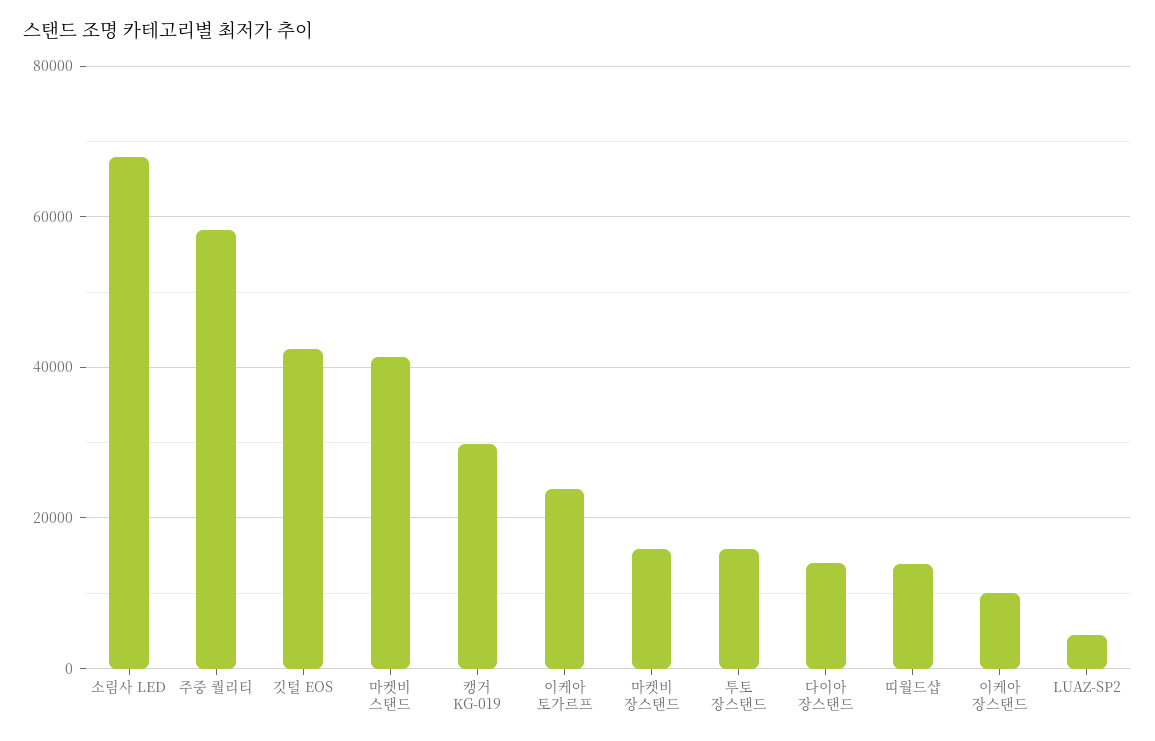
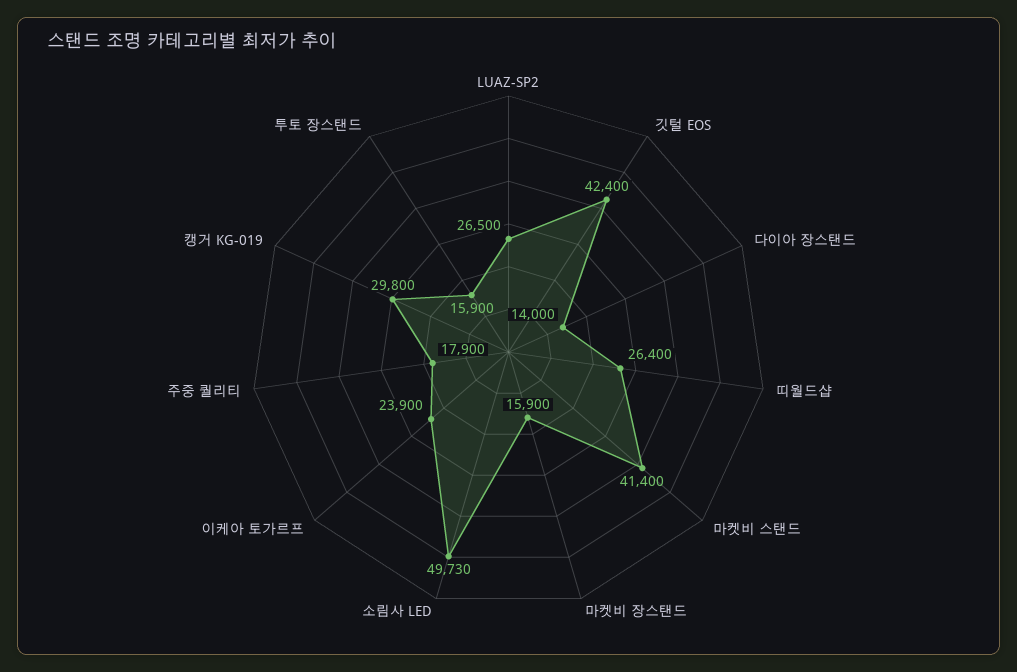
  {
-   "소림사 LED": 68000,
+   "소림사 LED": 49730,
-   "주중 퀄리티": 58000,
+   "주중 퀄리티": 17900,
    "깃털 EOS": 42400,
    "마켓비 스탠드": 41400,
    "캥거 KG-019": 29800,
    "이케아 토가르프": 23900,
    "마켓비 장스탠드": 15900,
    "투토 장스탠드": 15900,
    "다이아 장스탠드": 14000,
-   "띠월드샵": 14000,
+   "띠월드샵": 26400,
-   "이케아 장스탠드": 10000,
-   "LUAZ-SP2": 4000
+   "LUAZ-SP2": 26500
  }

